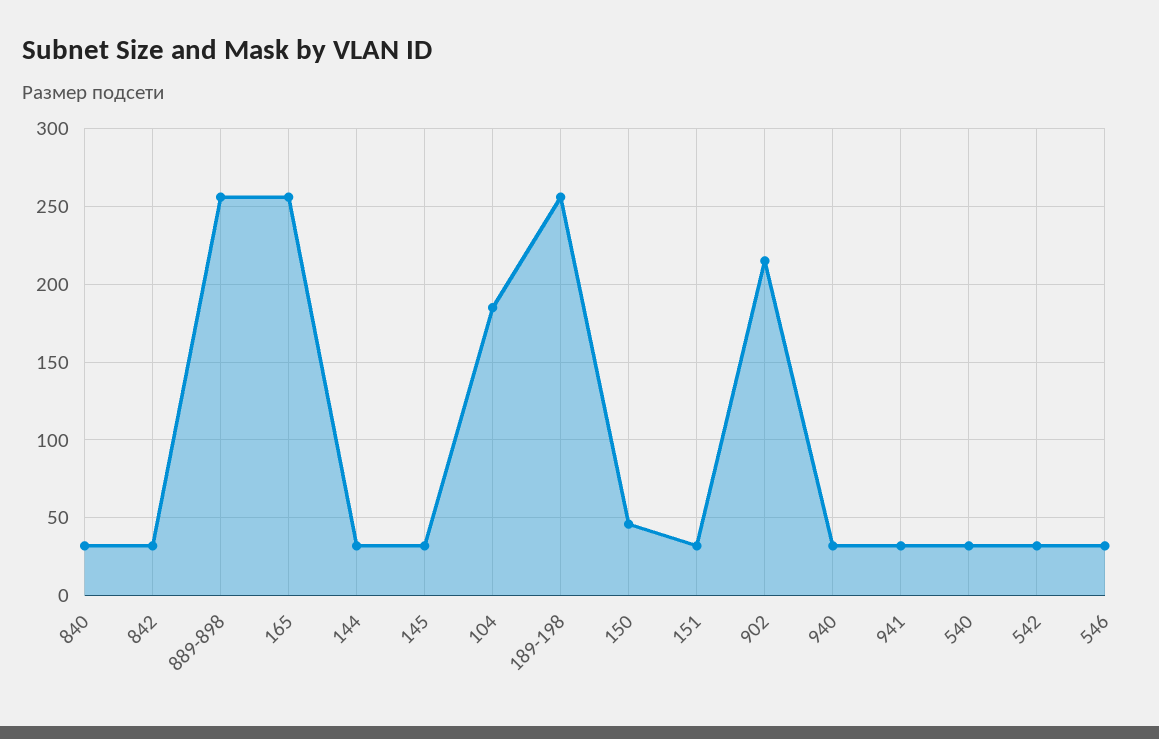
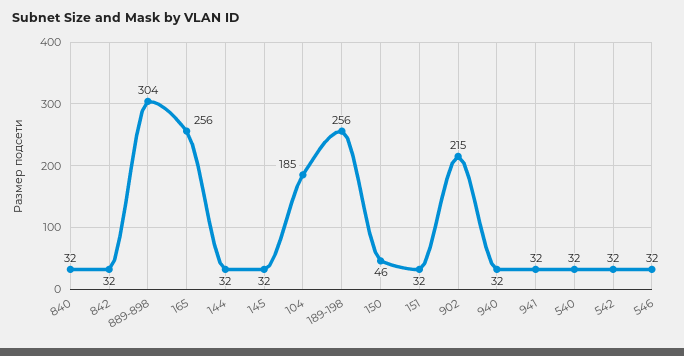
  {
    "840": 32,
    "842": 32,
-   "889-898": 255,
+   "889-898": 304,
    "165": 256,
    "144": 32,
    "145": 32,
    "104": 185,
    "189-198": 256,
    "150": 46,
    "151": 32,
    "902": 215,
    "940": 32,
    "941": 32,
    "540": 32,
    "542": 32,
    "546": 32
  }

